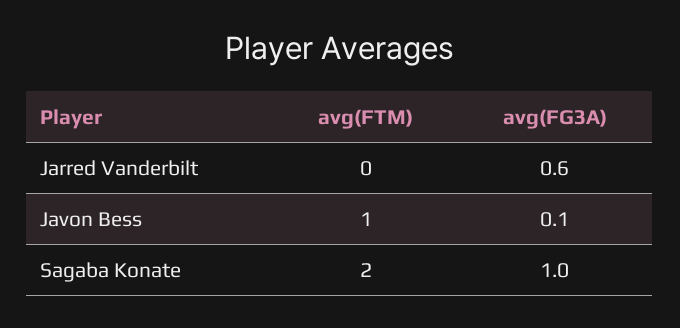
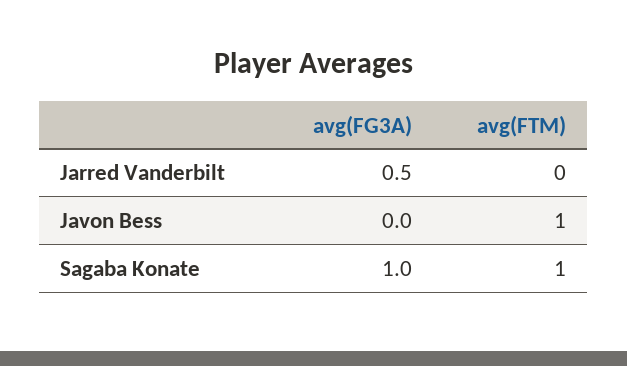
  {
    "avg(FTM)": {
      "Jarred Vanderbilt": 0,
      "Javon Bess": 1,
-     "Sagaba Konate": 2
+     "Sagaba Konate": 1
    },
    "avg(FG3A)": {
-     "Jarred Vanderbilt": 0.6,
+     "Jarred Vanderbilt": 0.5,
-     "Javon Bess": 0.1,
+     "Javon Bess": 0,
      "Sagaba Konate": 1
    }
  }

